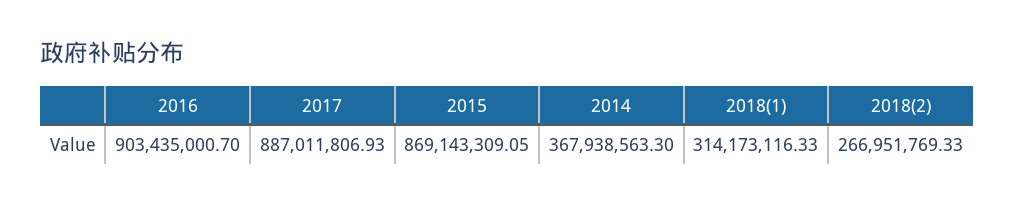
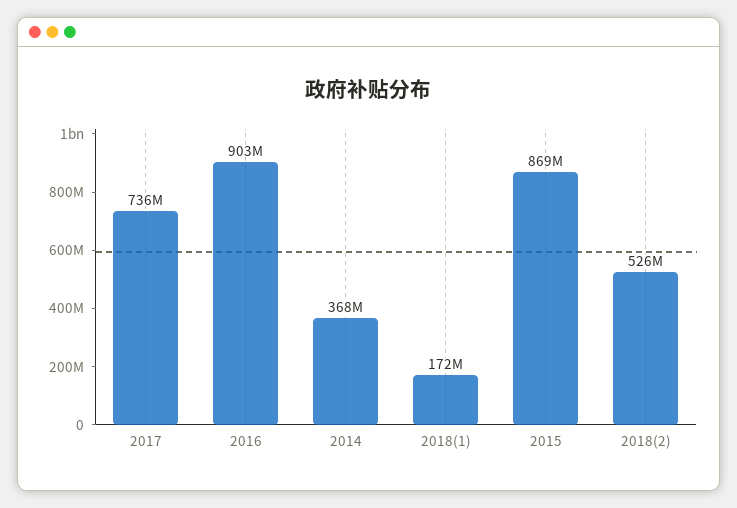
  {
    "2016": 903435000.7,
-   "2017": 887011806.93,
+   "2017": 736000000,
    "2015": 869143309.05,
    "2014": 367938563.3,
-   "2018(1)": 314173116.33,
+   "2018(1)": 172000000,
-   "2018(2)": 266951769.33
+   "2018(2)": 526000000
  }

